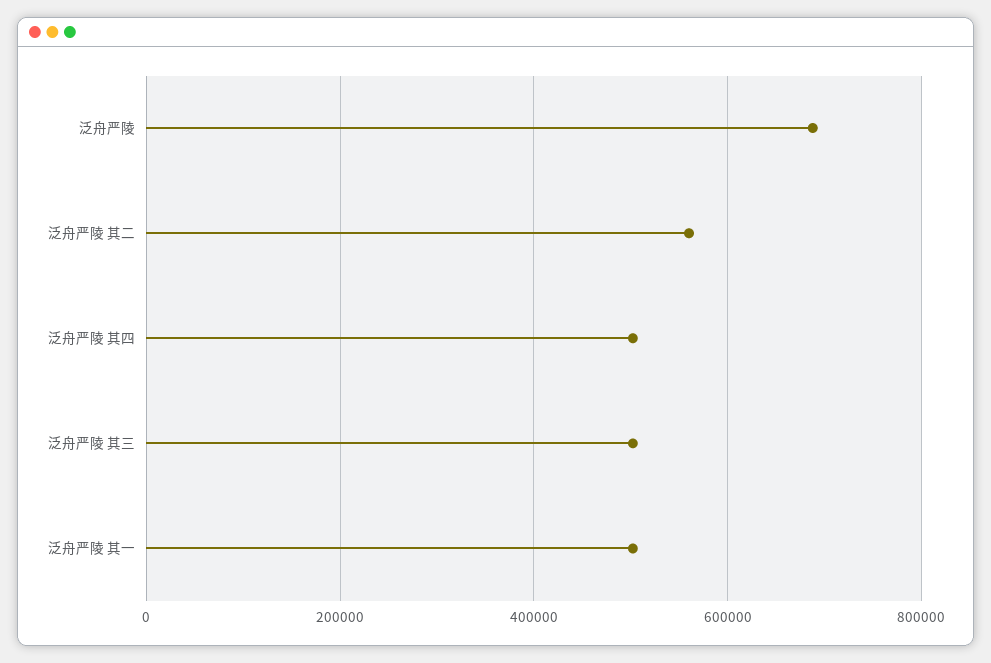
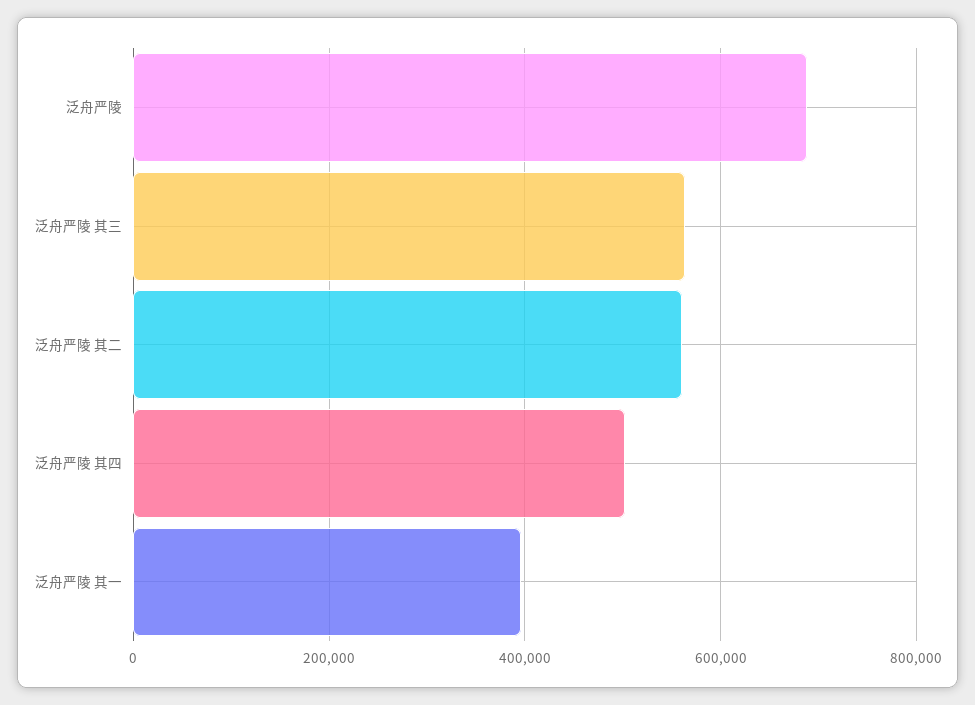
  {
    "泛舟严陵": 680000,
    "泛舟严陵 其二": 560000,
    "泛舟严陵 其四": 500000,
-   "泛舟严陵 其三": 500000,
+   "泛舟严陵 其三": 560000,
-   "泛舟严陵 其一": 500000
+   "泛舟严陵 其一": 400000
  }

